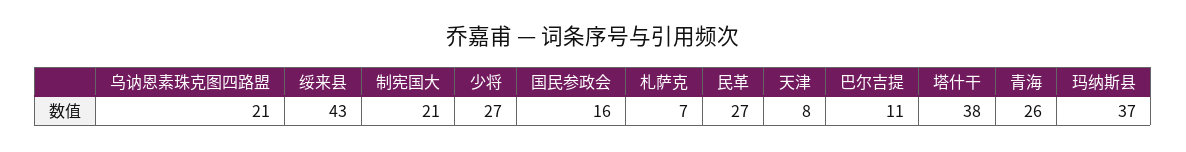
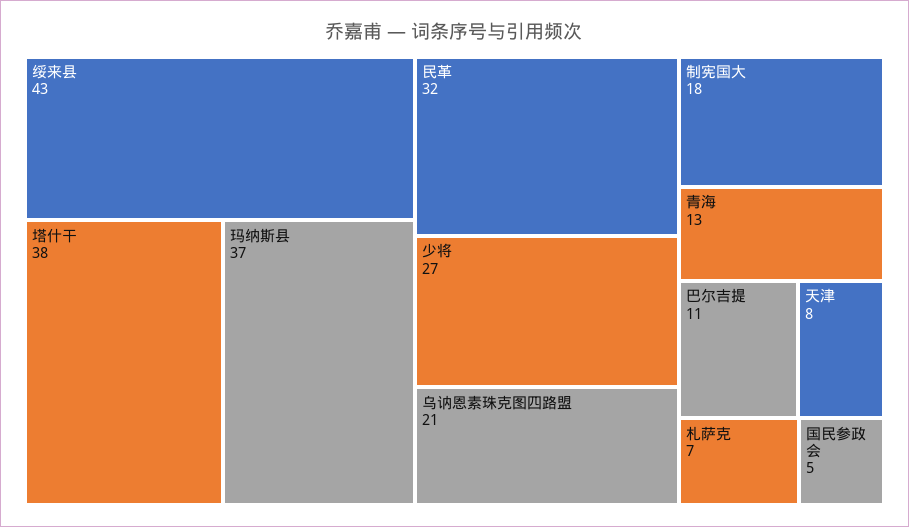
  {
    "乌讷恩素珠克图四路盟": 21,
    "绥来县": 43,
-   "制宪国大": 21,
+   "制宪国大": 18,
    "少将": 27,
-   "国民参政会": 16,
+   "国民参政会": 5,
    "札萨克": 7,
-   "民革": 27,
+   "民革": 32,
    "天津": 8,
    "巴尔吉提": 11,
    "塔什干": 38,
-   "青海": 26,
+   "青海": 13,
    "玛纳斯县": 37
  }

